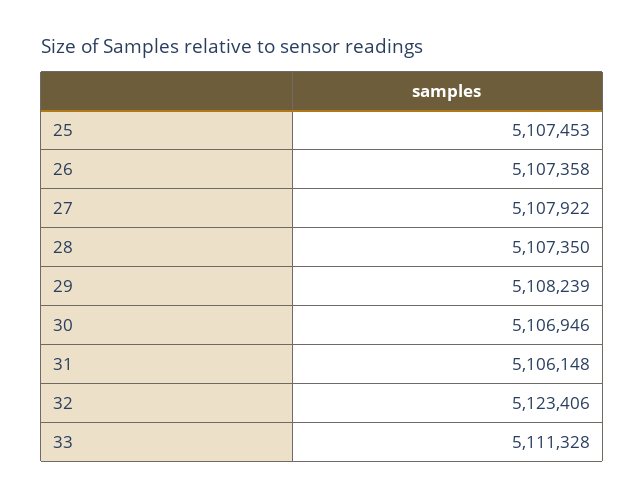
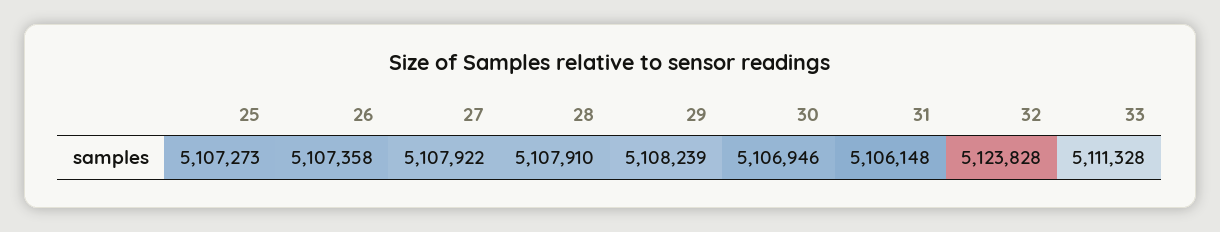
  {
-   "25": 5107453,
+   "25": 5107273,
    "26": 5107358,
    "27": 5107922,
-   "28": 5107350,
+   "28": 5107910,
    "29": 5108239,
    "30": 5106946,
    "31": 5106148,
-   "32": 5123406,
+   "32": 5123828,
    "33": 5111328
  }

